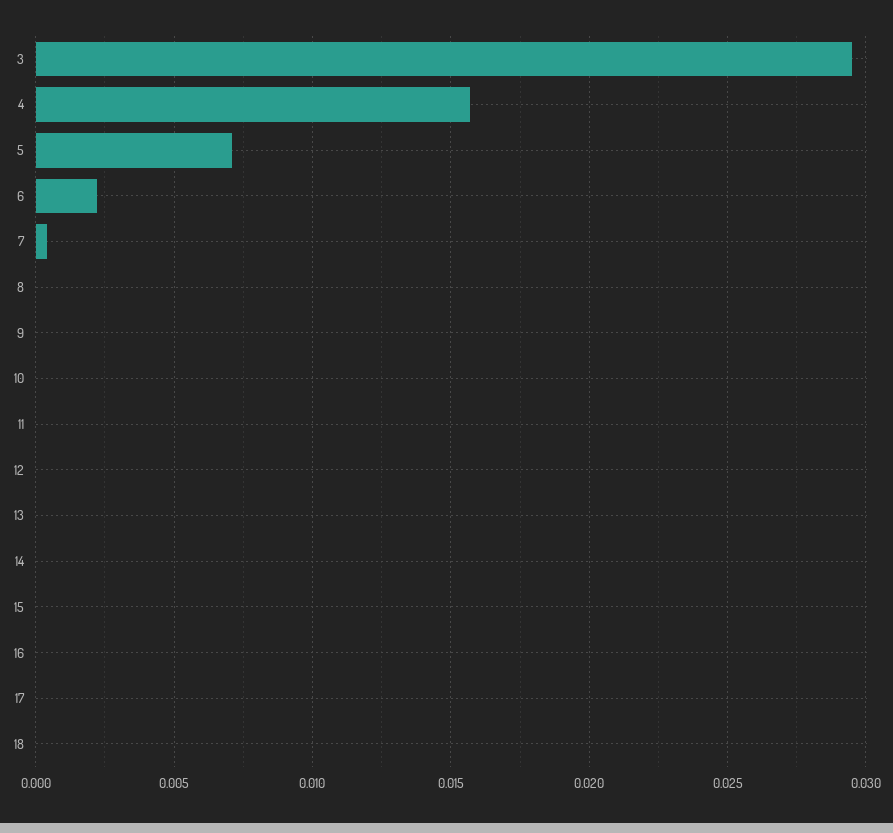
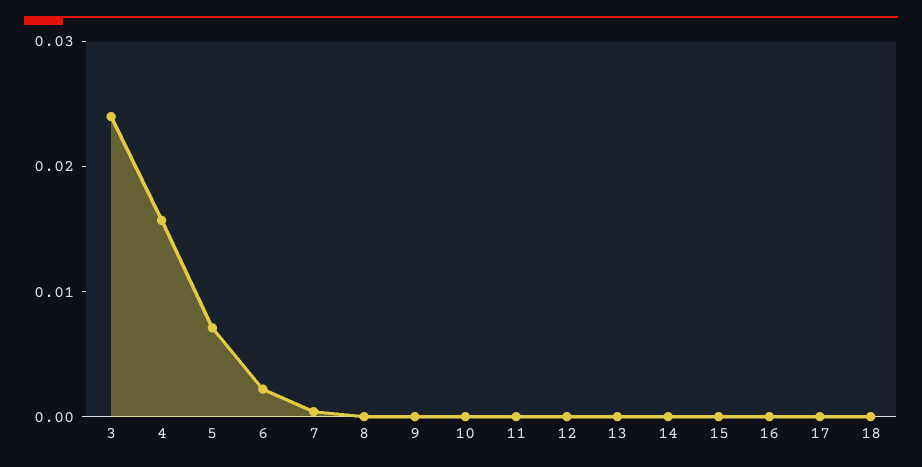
  {
-   "3": 0.0295,
+   "3": 0.024,
    "4": 0.0155,
    "5": 0.007,
    "6": 0.002,
    "7": 0.0005,
    "8": 0,
    "9": 0,
    "10": 0,
    "11": 0,
    "12": 0,
    "13": 0,
    "14": 0,
    "15": 0,
    "16": 0,
    "17": 0,
    "18": 0
  }

